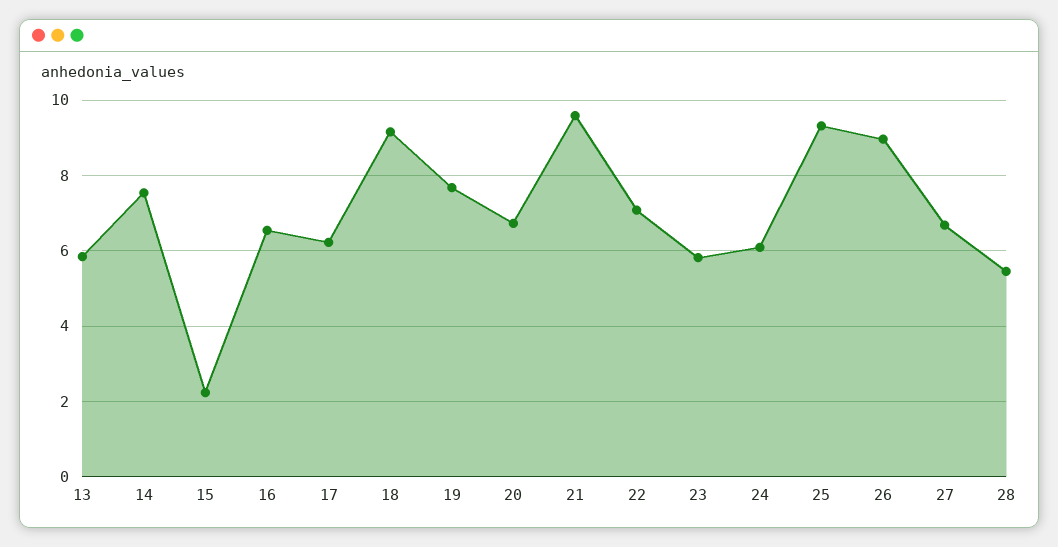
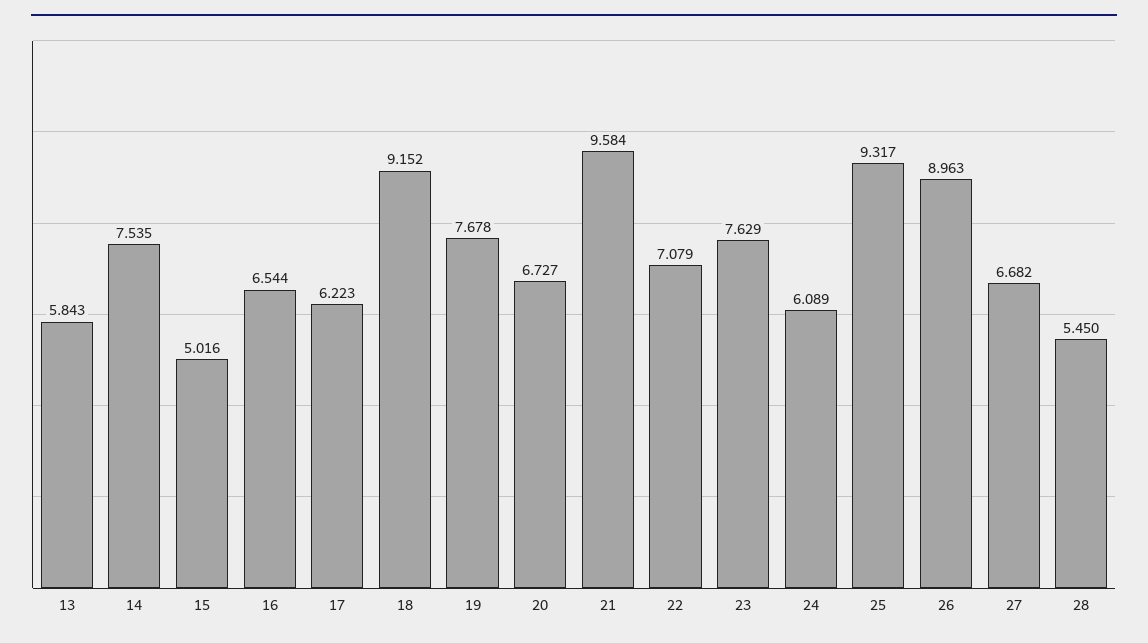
  {
    "13": 5.843,
    "14": 7.535,
-   "15": 2.2,
+   "15": 5.016,
    "16": 6.544,
    "17": 6.223,
    "18": 9.152,
    "19": 7.678,
    "20": 6.727,
    "21": 9.584,
    "22": 7.079,
-   "23": 5.8,
+   "23": 7.629,
    "24": 6.089,
    "25": 9.317,
    "26": 8.963,
    "27": 6.682,
    "28": 5.45
  }

